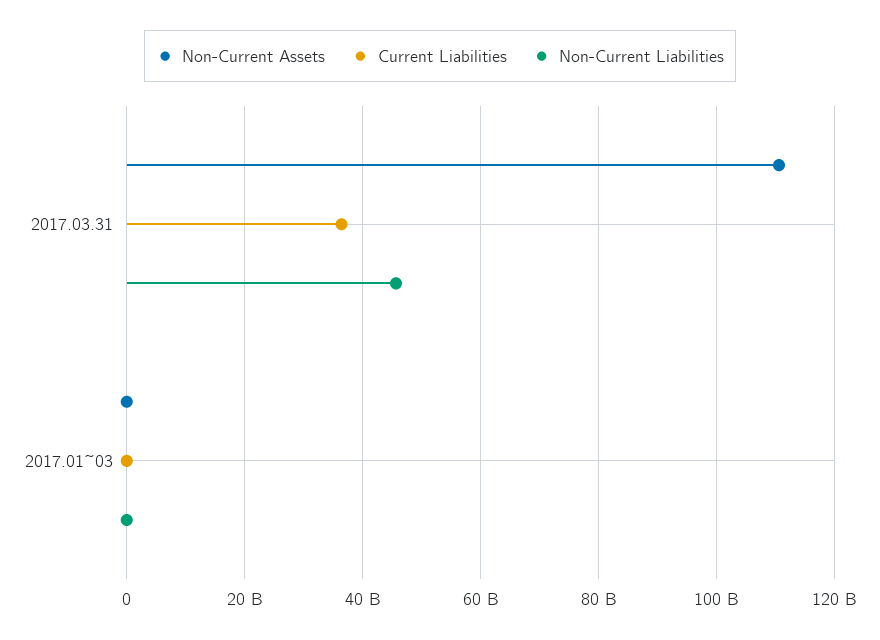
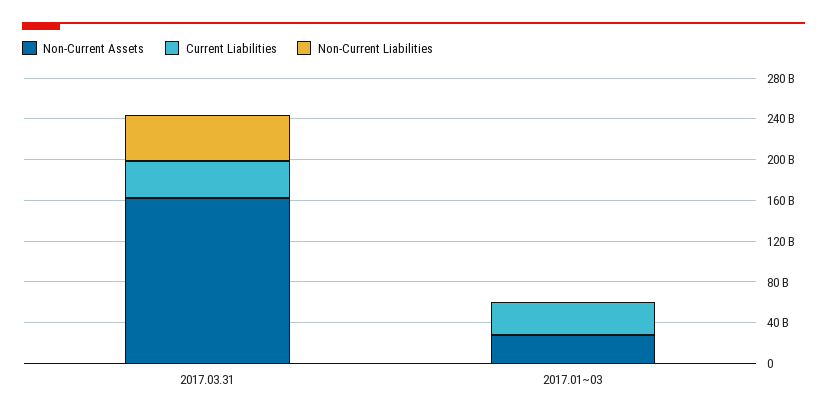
  {
    "Non-Current Assets": {
-     "2017.03.31": 110000000000,
+     "2017.03.31": 160000000000,
-     "2017.01~03": 0
+     "2017.01~03": 30000000000
    },
    "Current Liabilities": {
      "2017.03.31": 36000000000,
-     "2017.01~03": 0
+     "2017.01~03": 30000000000
    },
    "Non-Current Liabilities": {
      "2017.03.31": 46000000000,
      "2017.01~03": 0
    }
  }

